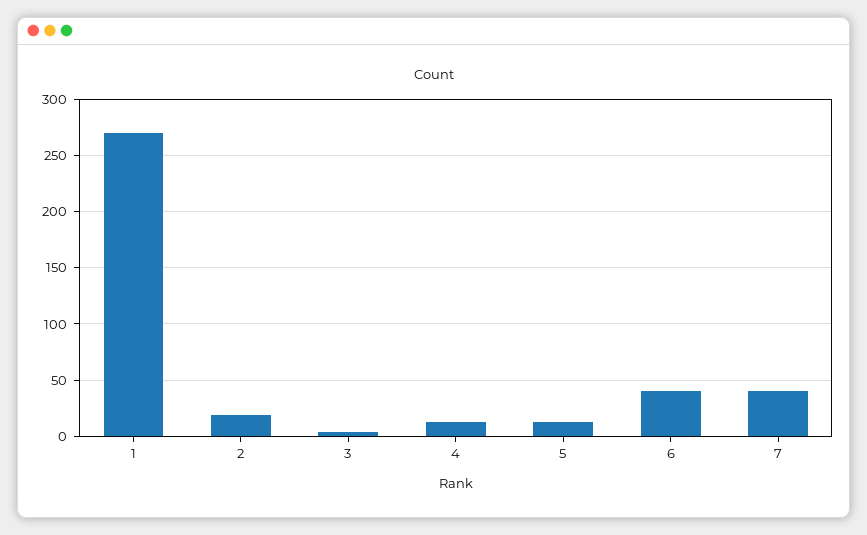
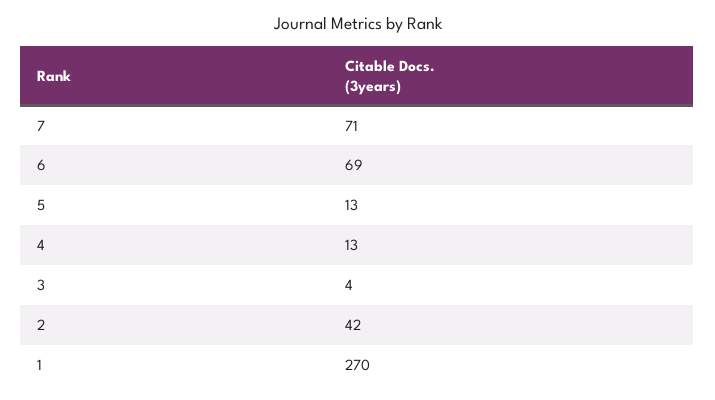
  {
    "1": 270,
-   "2": 20,
+   "2": 42,
    "3": 4,
    "4": 13,
    "5": 13,
-   "6": 40,
+   "6": 69,
-   "7": 40
+   "7": 71
  }

